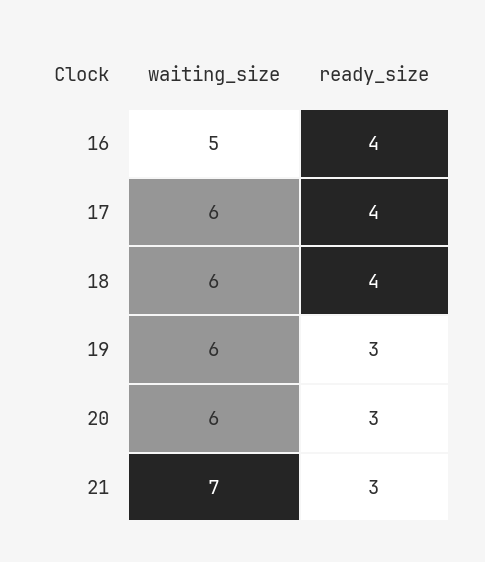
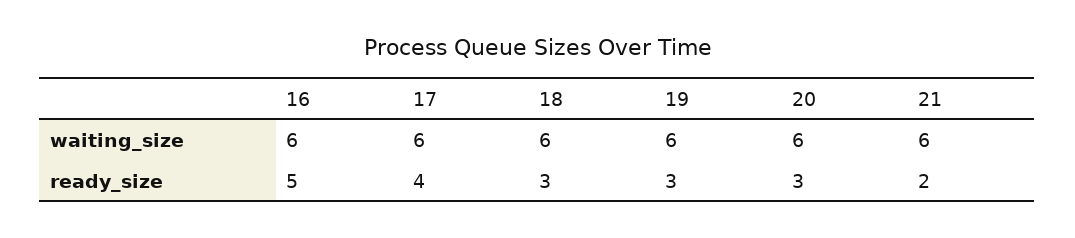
  {
    "waiting_size": {
-     "16": 5,
+     "16": 6,
      "17": 6,
      "18": 6,
      "19": 6,
      "20": 6,
-     "21": 7
+     "21": 6
    },
    "ready_size": {
-     "16": 4,
+     "16": 5,
      "17": 4,
-     "18": 4,
+     "18": 3,
      "19": 3,
      "20": 3,
-     "21": 3
+     "21": 2
    }
  }

